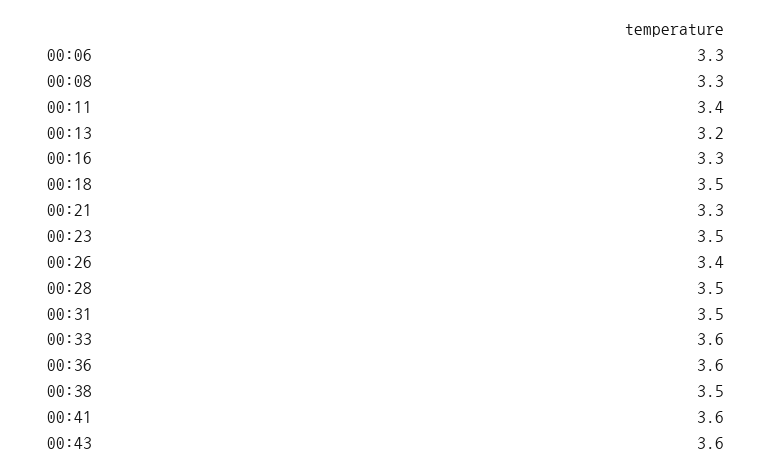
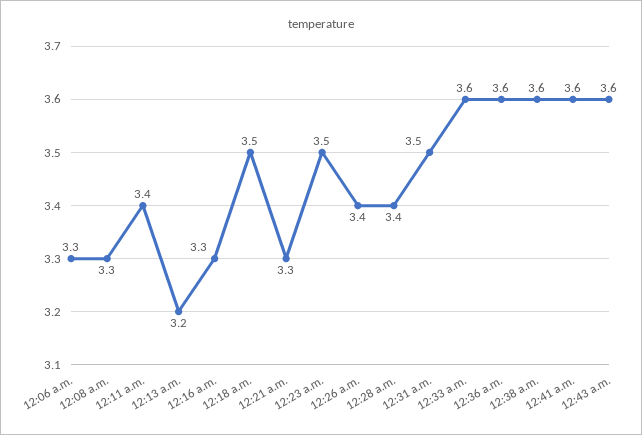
  {
    "00:06": 3.3,
    "00:08": 3.3,
    "00:11": 3.4,
    "00:13": 3.2,
    "00:16": 3.3,
    "00:18": 3.5,
    "00:21": 3.3,
    "00:23": 3.5,
    "00:26": 3.4,
-   "00:28": 3.5,
+   "00:28": 3.4,
    "00:31": 3.5,
    "00:33": 3.6,
    "00:36": 3.6,
-   "00:38": 3.5,
+   "00:38": 3.6,
    "00:41": 3.6,
    "00:43": 3.6
  }

